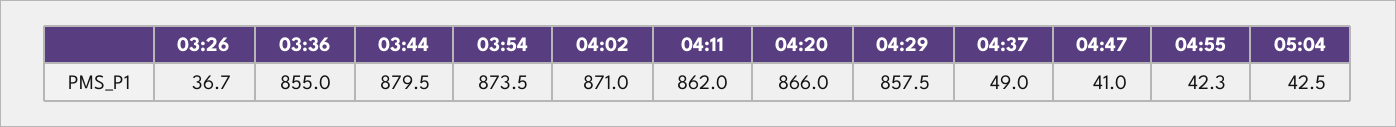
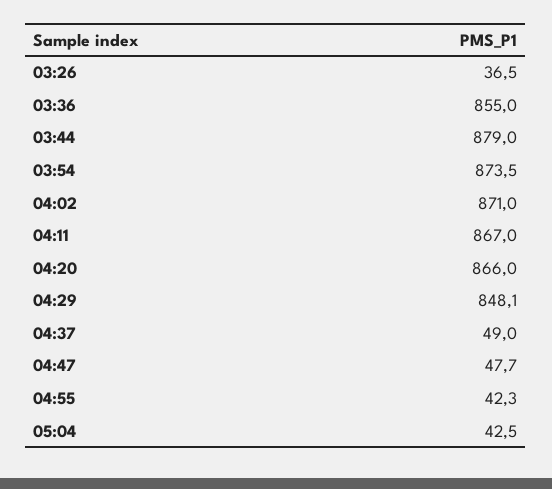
  {
-   "03:26": 36.7,
+   "03:26": 36.5,
    "03:36": 855,
-   "03:44": 879.5,
+   "03:44": 879,
    "03:54": 873.5,
    "04:02": 871,
-   "04:11": 862,
+   "04:11": 867,
    "04:20": 866,
-   "04:29": 857.5,
+   "04:29": 848.1,
    "04:37": 49,
-   "04:47": 41,
+   "04:47": 47.7,
    "04:55": 42.3,
    "05:04": 42.5
  }

